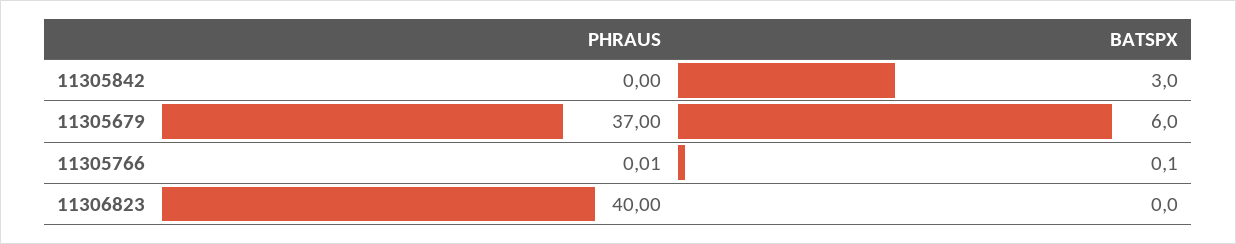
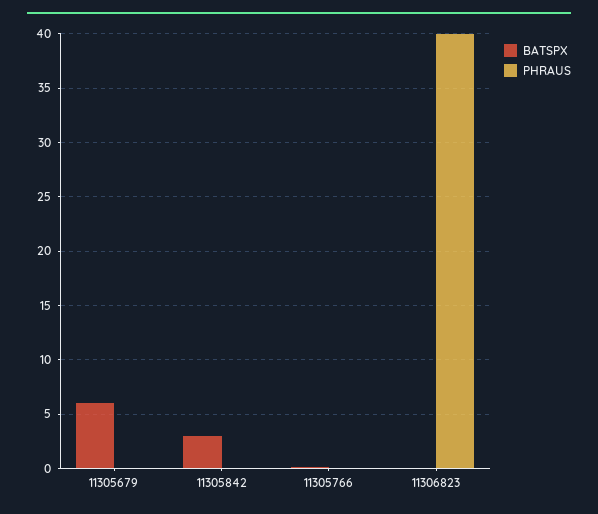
  {
    "PHRAUS": {
      "11305842": 0,
-     "11305679": 37,
+     "11305679": 0,
      "11305766": 0.01,
      "11306823": 40
    },
    "BATSPX": {
      "11305842": 3,
      "11305679": 6,
      "11305766": 0.1,
      "11306823": 0
    }
  }

